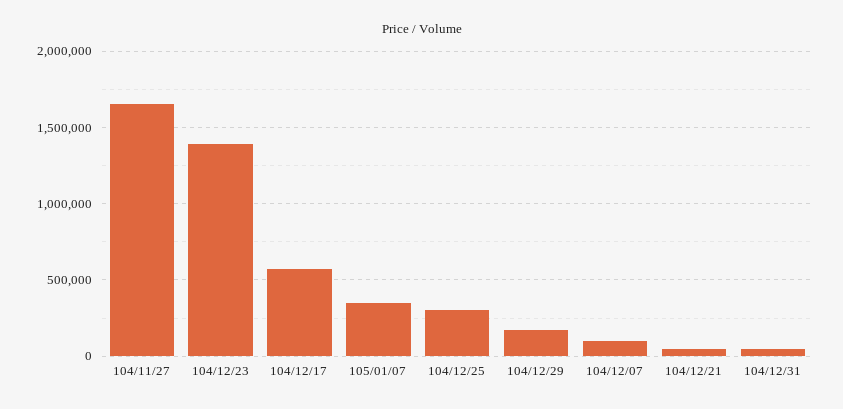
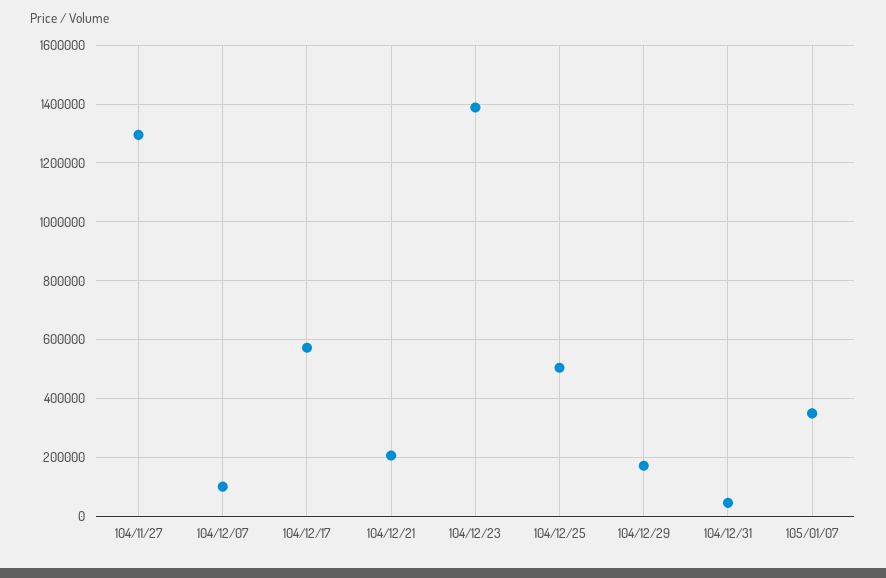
  {
-   "104/11/27": 1650000,
+   "104/11/27": 1300000,
    "104/12/23": 1400000,
    "104/12/17": 575000,
    "105/01/07": 350000,
-   "104/12/25": 300000,
+   "104/12/25": 500000,
    "104/12/29": 175000,
    "104/12/07": 100000,
-   "104/12/21": 50000,
+   "104/12/21": 200000,
    "104/12/31": 50000
  }

